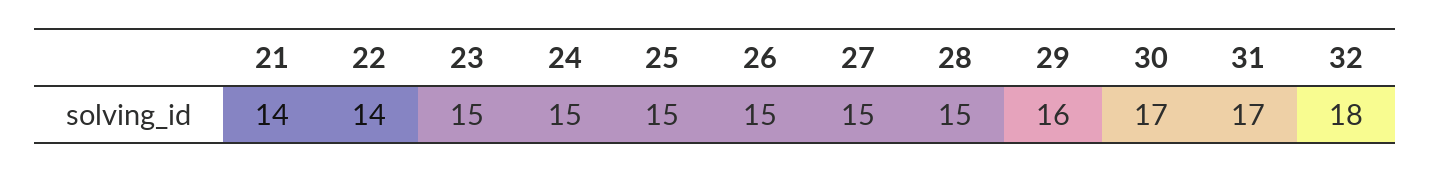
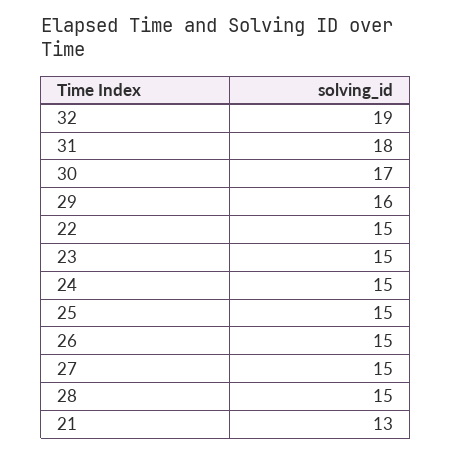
  {
-   "21": 14,
+   "21": 13,
-   "22": 14,
+   "22": 15,
    "23": 15,
    "24": 15,
    "25": 15,
    "26": 15,
    "27": 15,
    "28": 15,
    "29": 16,
    "30": 17,
-   "31": 17,
+   "31": 18,
-   "32": 18
+   "32": 19
  }

